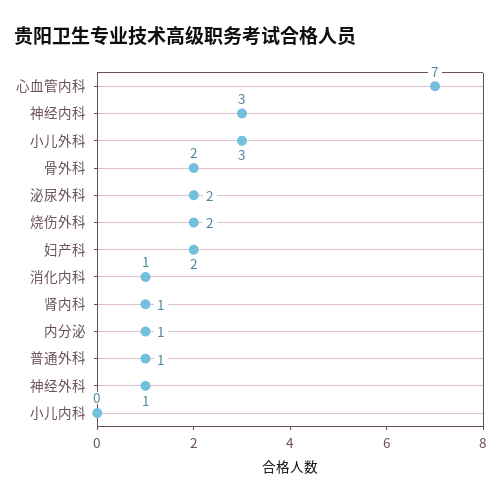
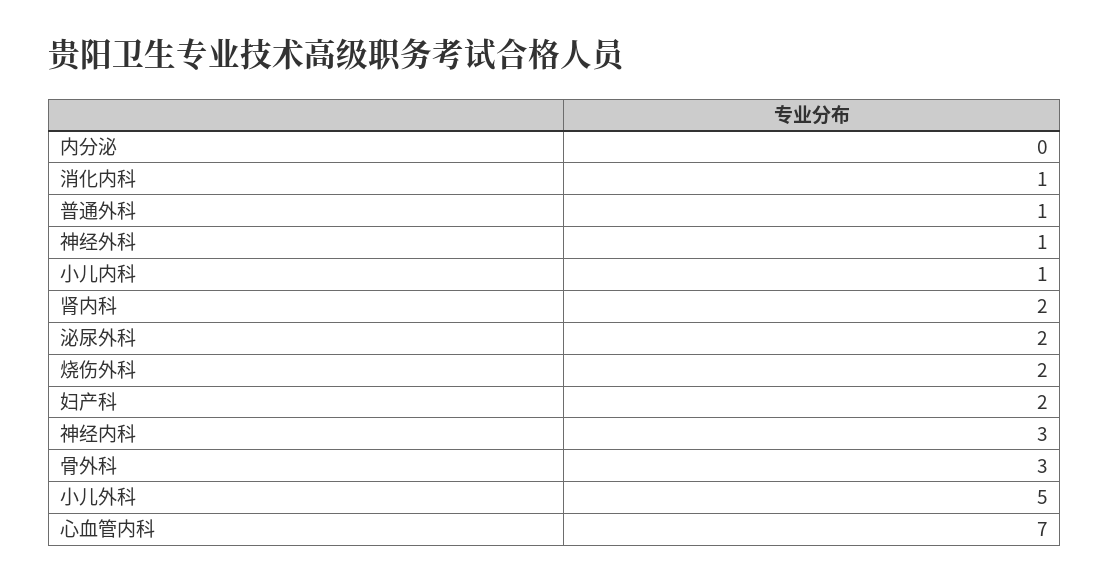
  {
    "心血管内科": 7,
    "神经内科": 3,
-   "小儿外科": 3,
+   "小儿外科": 5,
-   "骨外科": 2,
+   "骨外科": 3,
    "泌尿外科": 2,
    "烧伤外科": 2,
    "妇产科": 2,
    "消化内科": 1,
-   "肾内科": 1,
+   "肾内科": 2,
-   "内分泌": 1,
+   "内分泌": 0,
    "普通外科": 1,
    "神经外科": 1,
-   "小儿内科": 0
+   "小儿内科": 1
  }

